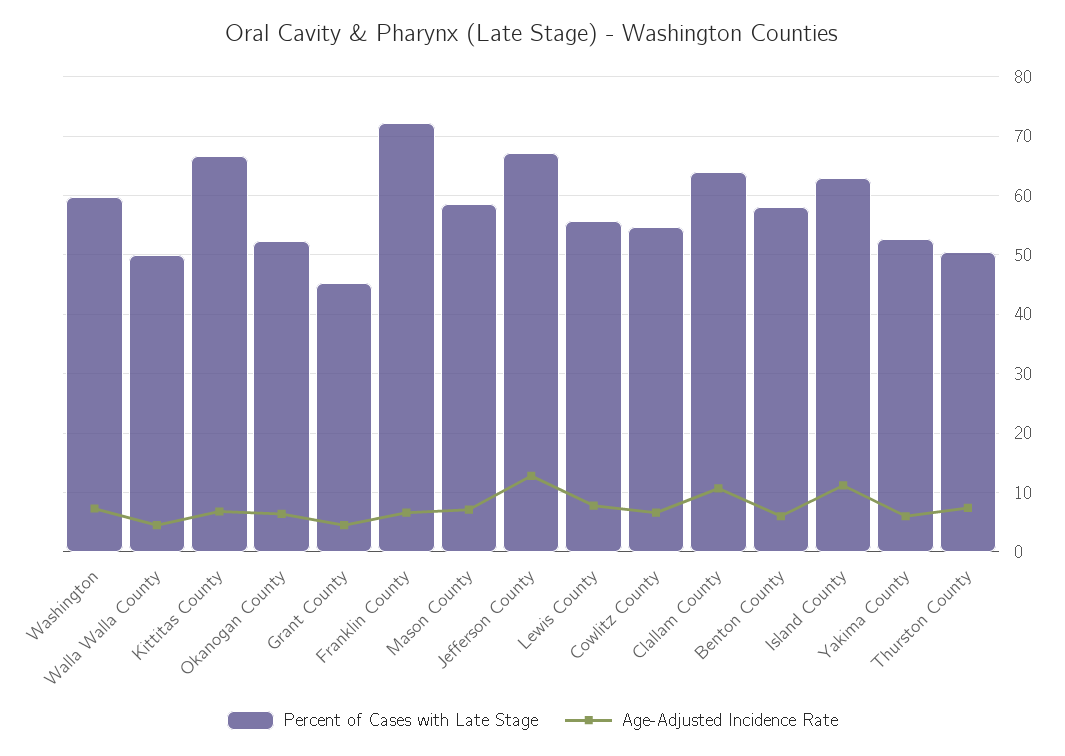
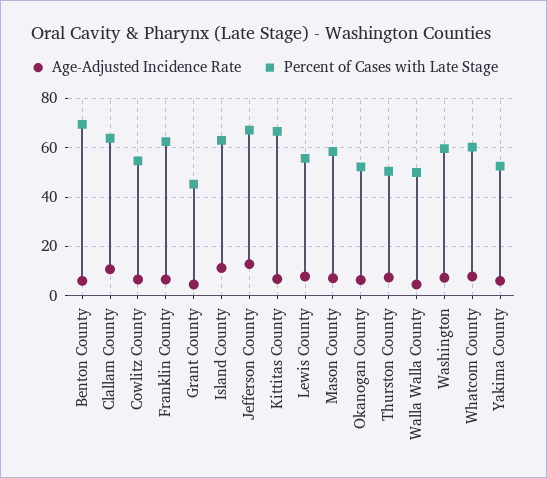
  {
    "Percent of Cases with Late Stage": {
      "Washington": 60,
      "Walla Walla County": 50,
      "Kittitas County": 66,
      "Okanogan County": 52,
      "Grant County": 46,
-     "Franklin County": 72,
+     "Franklin County": 62.5,
      "Mason County": 58,
      "Jefferson County": 68,
      "Lewis County": 56,
      "Cowlitz County": 54,
      "Clallam County": 64,
-     "Benton County": 58,
+     "Benton County": 70,
      "Island County": 64,
      "Yakima County": 52,
-     "Thurston County": 50
+     "Thurston County": 50,
+     "Whatcom County": 60
    },
    "Age-Adjusted Incidence Rate": {
      "Washington": 8,
      "Walla Walla County": 4,
      "Kittitas County": 6,
      "Okanogan County": 6,
      "Grant County": 4,
      "Franklin County": 6,
      "Mason County": 8,
      "Jefferson County": 12,
      "Lewis County": 8,
      "Cowlitz County": 6,
      "Clallam County": 10,
      "Benton County": 6,
      "Island County": 12,
      "Yakima County": 6,
-     "Thurston County": 8
+     "Thurston County": 8,
+     "Whatcom County": 7.5
    }
  }

